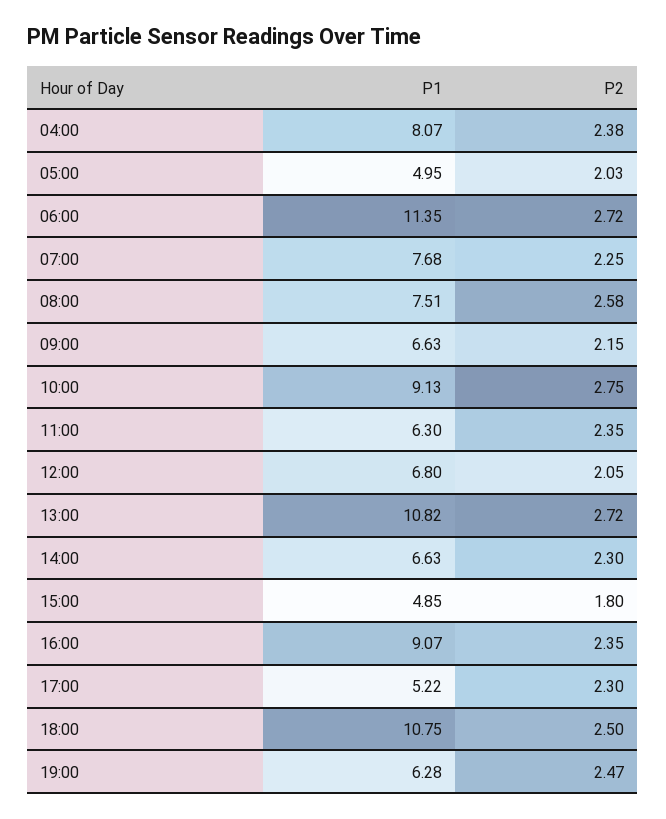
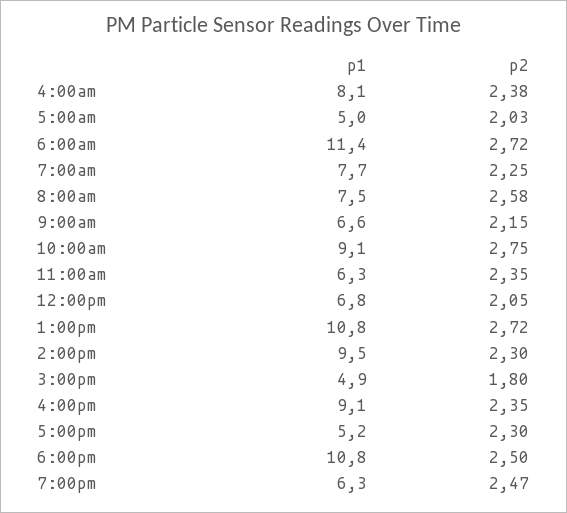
  {
    "P1": {
      "04:00": 8.07,
      "05:00": 4.95,
      "06:00": 11.35,
      "07:00": 7.68,
      "08:00": 7.51,
      "09:00": 6.63,
      "10:00": 9.13,
      "11:00": 6.3,
      "12:00": 6.8,
      "13:00": 10.82,
-     "14:00": 6.63,
+     "14:00": 9.5,
      "15:00": 4.85,
      "16:00": 9.07,
      "17:00": 5.22,
      "18:00": 10.75,
      "19:00": 6.28
    },
    "P2": {
      "04:00": 2.38,
      "05:00": 2.03,
      "06:00": 2.72,
      "07:00": 2.25,
      "08:00": 2.58,
      "09:00": 2.15,
      "10:00": 2.75,
      "11:00": 2.35,
      "12:00": 2.05,
      "13:00": 2.72,
      "14:00": 2.3,
      "15:00": 1.8,
      "16:00": 2.35,
      "17:00": 2.3,
      "18:00": 2.5,
      "19:00": 2.47
    }
  }

